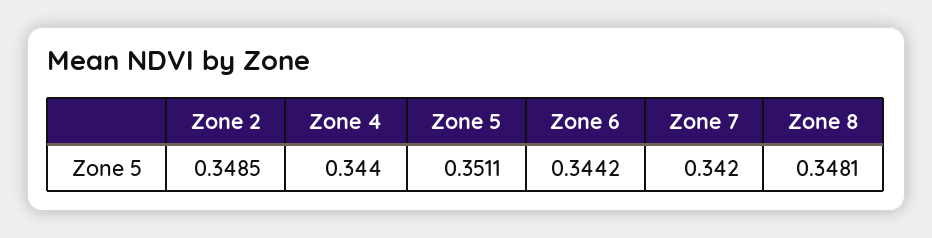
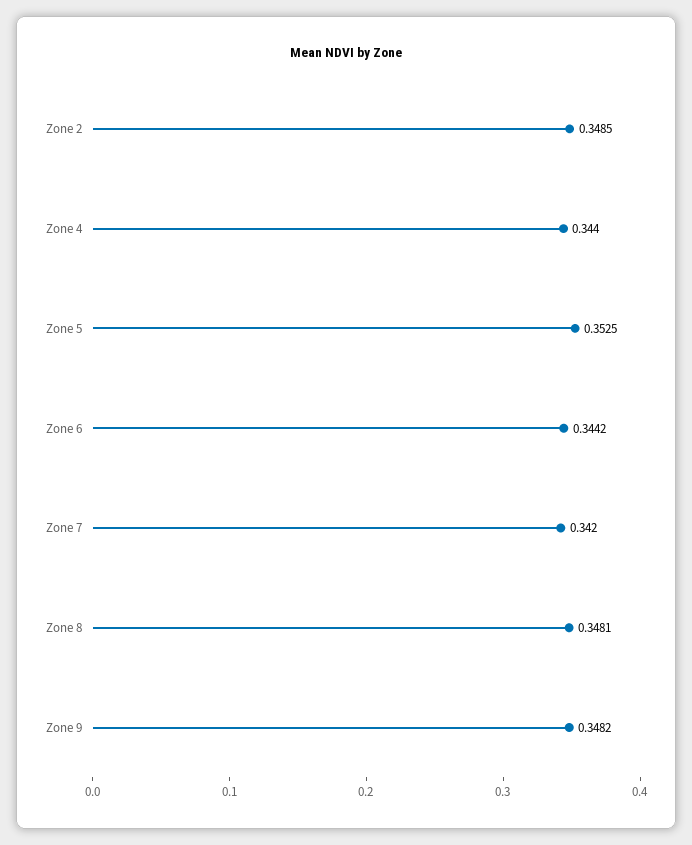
  {
    "Zone 2": 0.3485,
    "Zone 4": 0.344,
-   "Zone 5": 0.3511,
+   "Zone 5": 0.3525,
    "Zone 6": 0.3442,
    "Zone 7": 0.342,
-   "Zone 8": 0.3481
+   "Zone 8": 0.3481,
+   "Zone 9": 0.3482
  }

